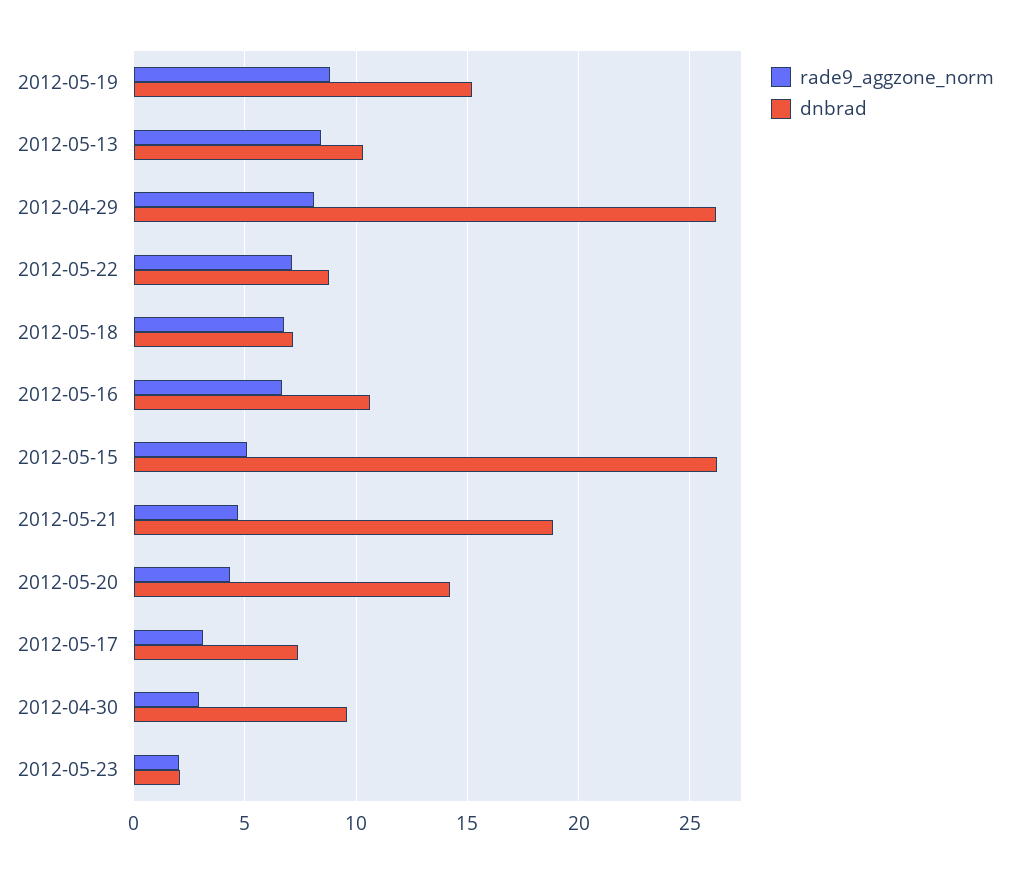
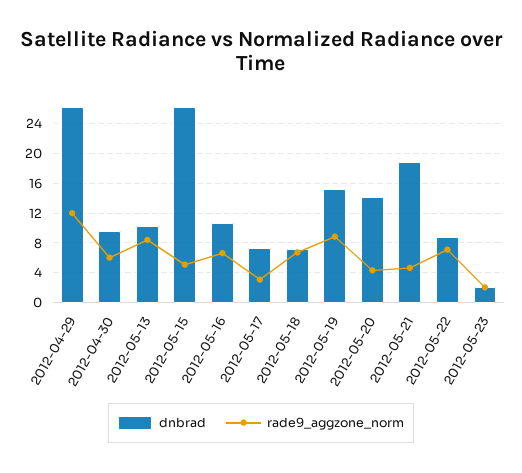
  {
    "rade9_aggzone_norm": {
      "2012-05-19": 9,
      "2012-05-13": 8.5,
-     "2012-04-29": 8,
+     "2012-04-29": 12,
      "2012-05-22": 7,
      "2012-05-18": 6.5,
      "2012-05-16": 6.5,
      "2012-05-15": 5,
      "2012-05-21": 4.5,
      "2012-05-20": 4.5,
      "2012-05-17": 3,
-     "2012-04-30": 3,
+     "2012-04-30": 6,
      "2012-05-23": 2
    },
    "dnbrad": {
      "2012-05-19": 15,
      "2012-05-13": 10.5,
      "2012-04-29": 26,
      "2012-05-22": 9,
      "2012-05-18": 7,
      "2012-05-16": 10.5,
      "2012-05-15": 26,
      "2012-05-21": 19,
      "2012-05-20": 14,
      "2012-05-17": 7.5,
      "2012-04-30": 9.5,
      "2012-05-23": 2
    }
  }

